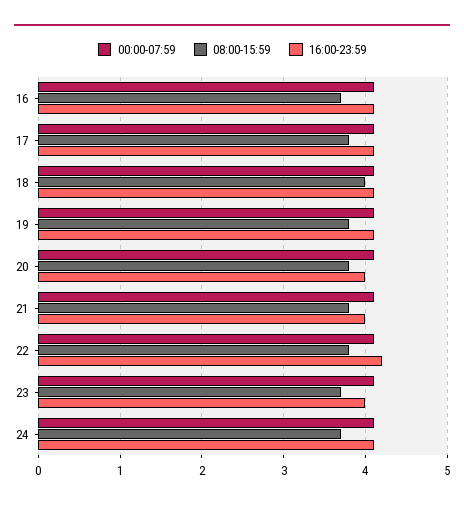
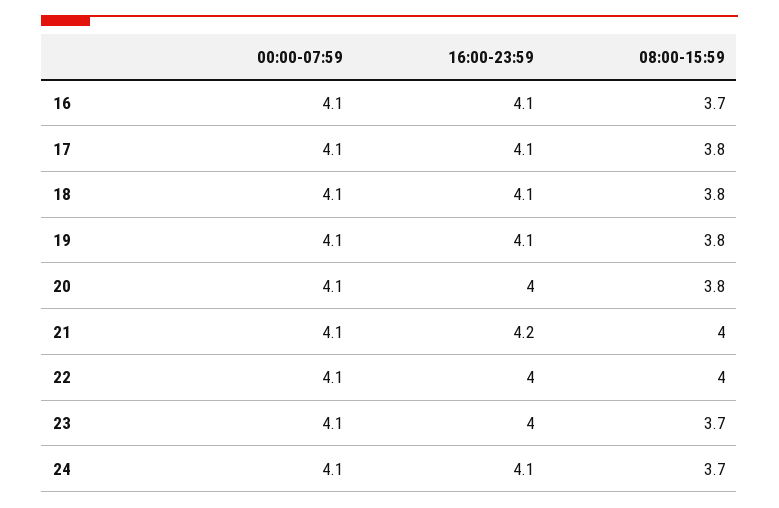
  {
    "00:00-07:59": {
      "16": 4.1,
      "17": 4.1,
      "18": 4.1,
      "19": 4.1,
      "20": 4.1,
      "21": 4.1,
      "22": 4.1,
      "23": 4.1,
      "24": 4.1
    },
    "08:00-15:59": {
      "16": 3.7,
      "17": 3.8,
-     "18": 4,
+     "18": 3.8,
      "19": 3.8,
      "20": 3.8,
-     "21": 3.8,
+     "21": 4,
-     "22": 3.8,
+     "22": 4,
      "23": 3.7,
      "24": 3.7
    },
    "16:00-23:59": {
      "16": 4.1,
      "17": 4.1,
      "18": 4.1,
      "19": 4.1,
      "20": 4,
-     "21": 4,
+     "21": 4.2,
-     "22": 4.2,
+     "22": 4,
      "23": 4,
      "24": 4.1
    }
  }

